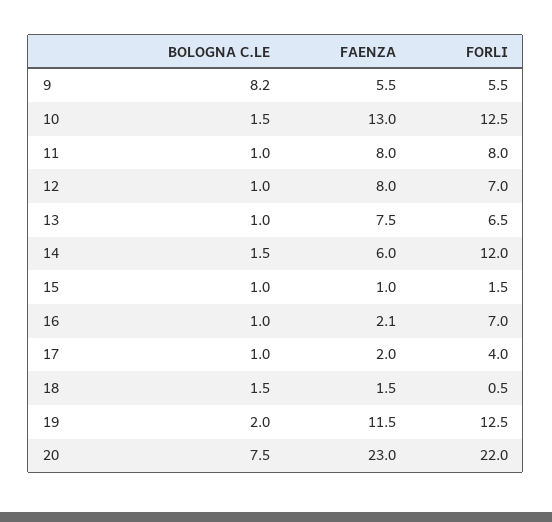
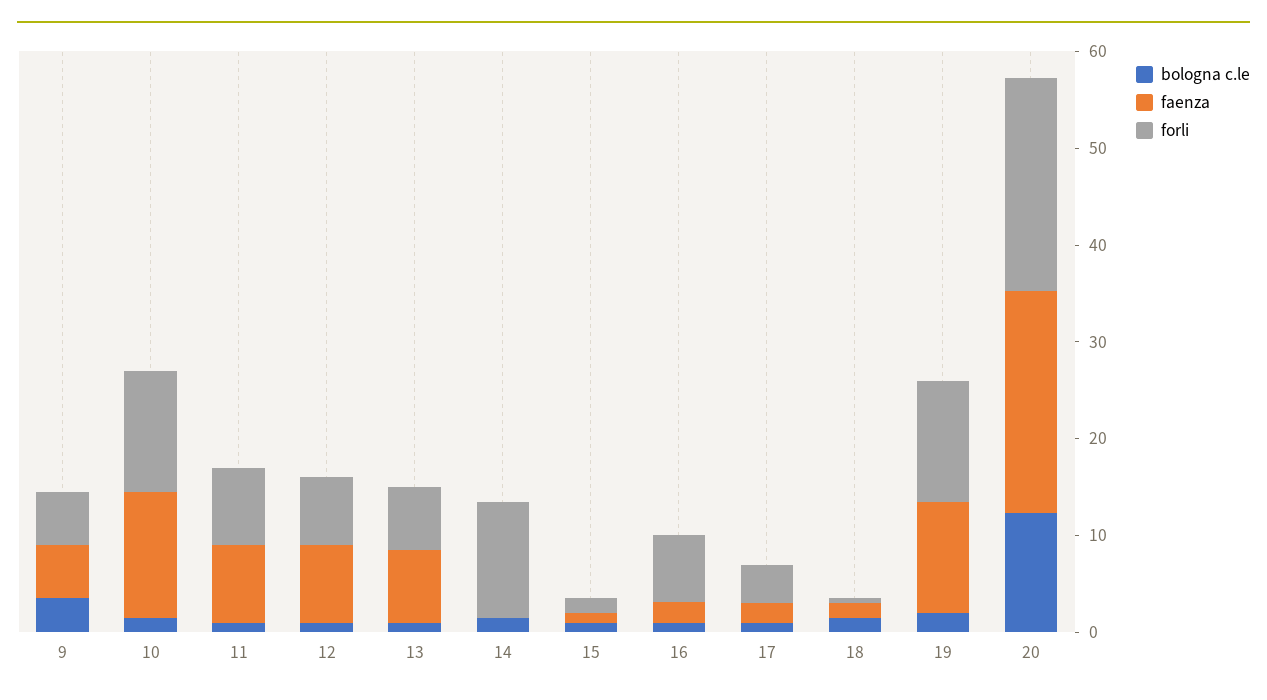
  {
    "BOLOGNA C.LE": {
-     "9": 8.2,
+     "9": 4,
      "10": 1.5,
      "11": 1,
      "12": 1,
      "13": 1,
      "14": 1.5,
      "15": 1,
      "16": 1,
      "17": 1,
      "18": 1.5,
      "19": 2,
-     "20": 7.5
+     "20": 12
    },
    "FAENZA": {
      "9": 5.5,
      "10": 13,
      "11": 8,
      "12": 8,
      "13": 7.5,
-     "14": 6,
+     "14": 0,
      "15": 1,
      "16": 2.1,
      "17": 2,
      "18": 1.5,
      "19": 11.5,
      "20": 23
    },
    "FORLI": {
      "9": 5.5,
      "10": 12.5,
      "11": 8,
      "12": 7,
      "13": 6.5,
      "14": 12,
      "15": 1.5,
      "16": 7,
      "17": 4,
      "18": 0.5,
      "19": 12.5,
      "20": 22
    }
  }

